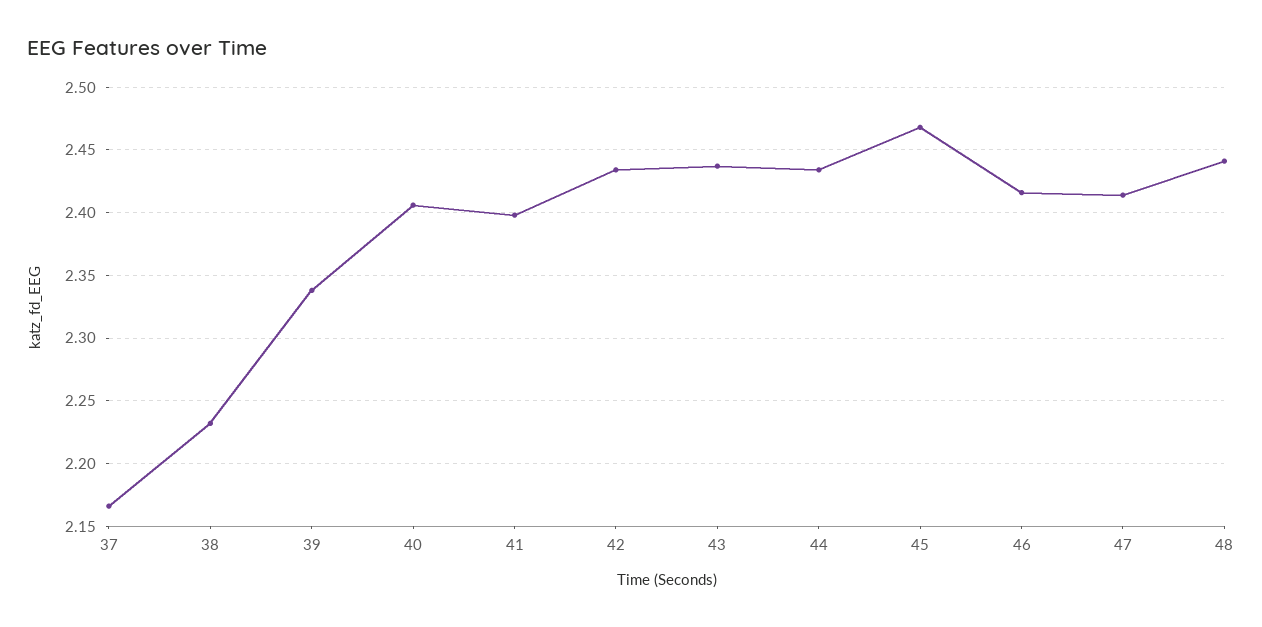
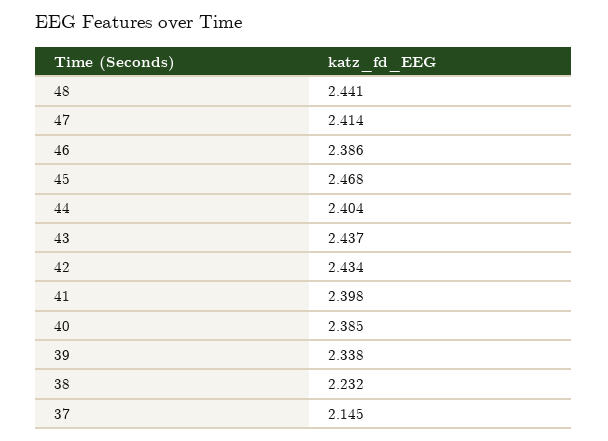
  {
-   "37": 2.165,
+   "37": 2.145,
    "38": 2.232,
    "39": 2.338,
-   "40": 2.405,
+   "40": 2.385,
    "41": 2.398,
    "42": 2.434,
    "43": 2.437,
-   "44": 2.435,
+   "44": 2.404,
    "45": 2.468,
-   "46": 2.415,
+   "46": 2.386,
    "47": 2.414,
    "48": 2.441
  }

